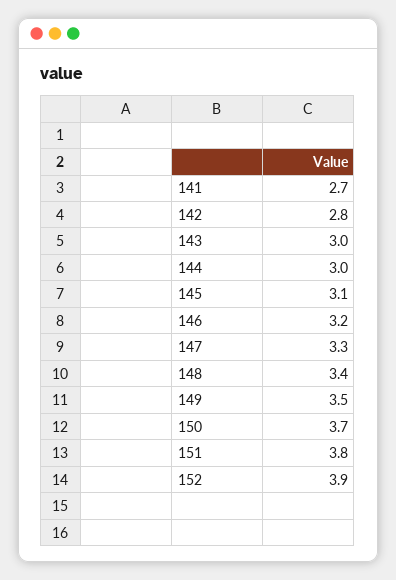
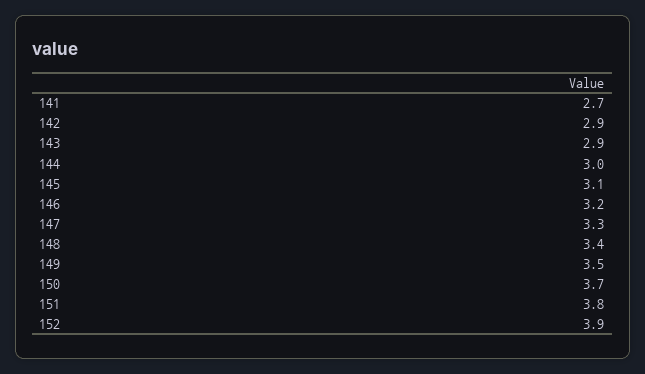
  {
    "141": 2.7,
-   "142": 2.8,
+   "142": 2.9,
-   "143": 3,
+   "143": 2.9,
    "144": 3,
    "145": 3.1,
    "146": 3.2,
    "147": 3.3,
    "148": 3.4,
    "149": 3.5,
    "150": 3.7,
    "151": 3.8,
    "152": 3.9
  }

